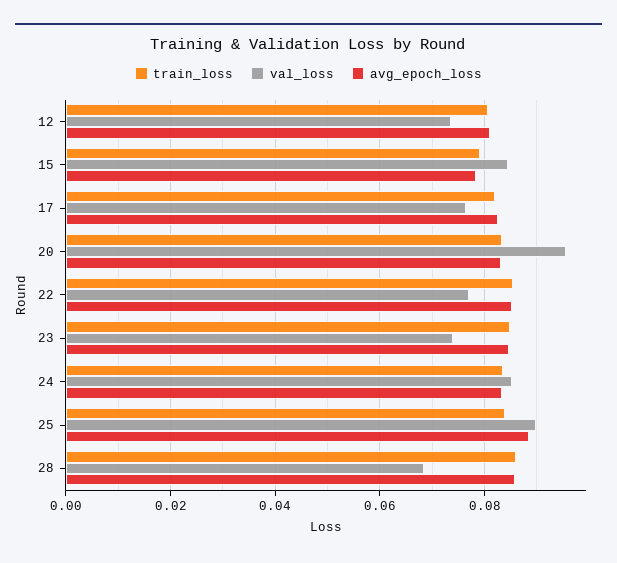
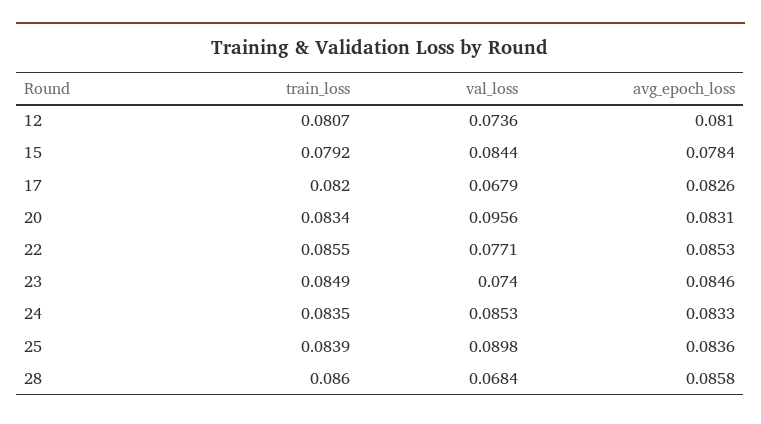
  {
    "train_loss": {
      "12": 0.0807,
      "15": 0.0792,
      "17": 0.082,
      "20": 0.0834,
      "22": 0.0855,
      "23": 0.0849,
      "24": 0.0835,
      "25": 0.0839,
      "28": 0.086
    },
    "val_loss": {
      "12": 0.0736,
      "15": 0.0844,
-     "17": 0.076,
+     "17": 0.0679,
      "20": 0.0956,
      "22": 0.0771,
      "23": 0.074,
      "24": 0.0853,
      "25": 0.0898,
      "28": 0.0684
    },
    "avg_epoch_loss": {
      "12": 0.081,
      "15": 0.0784,
      "17": 0.0826,
      "20": 0.0831,
      "22": 0.0853,
      "23": 0.0846,
      "24": 0.0833,
-     "25": 0.088,
+     "25": 0.0836,
      "28": 0.0858
    }
  }

